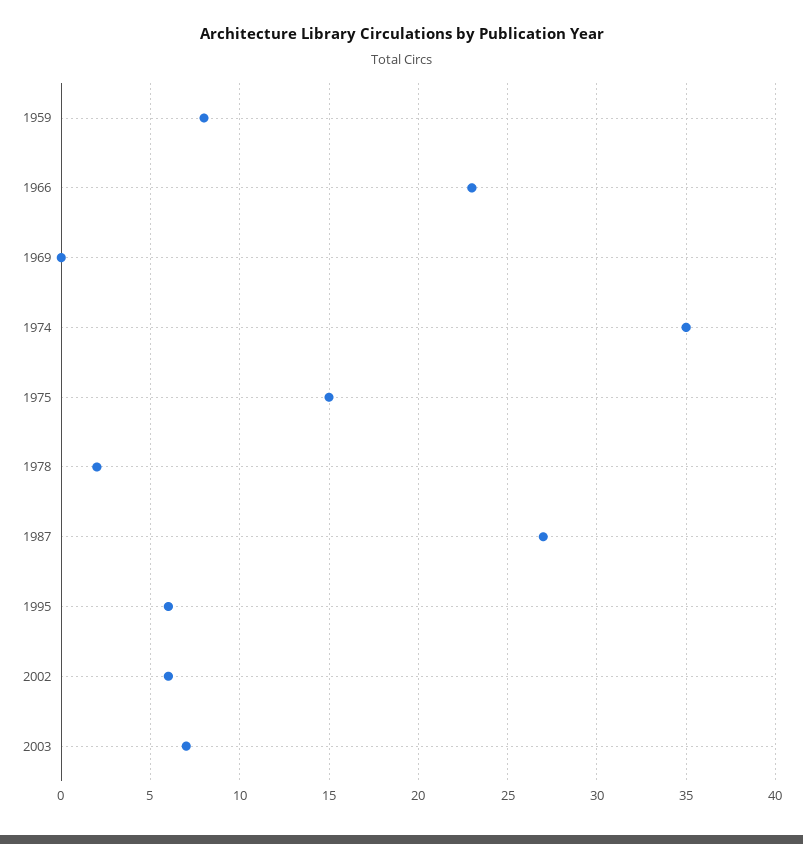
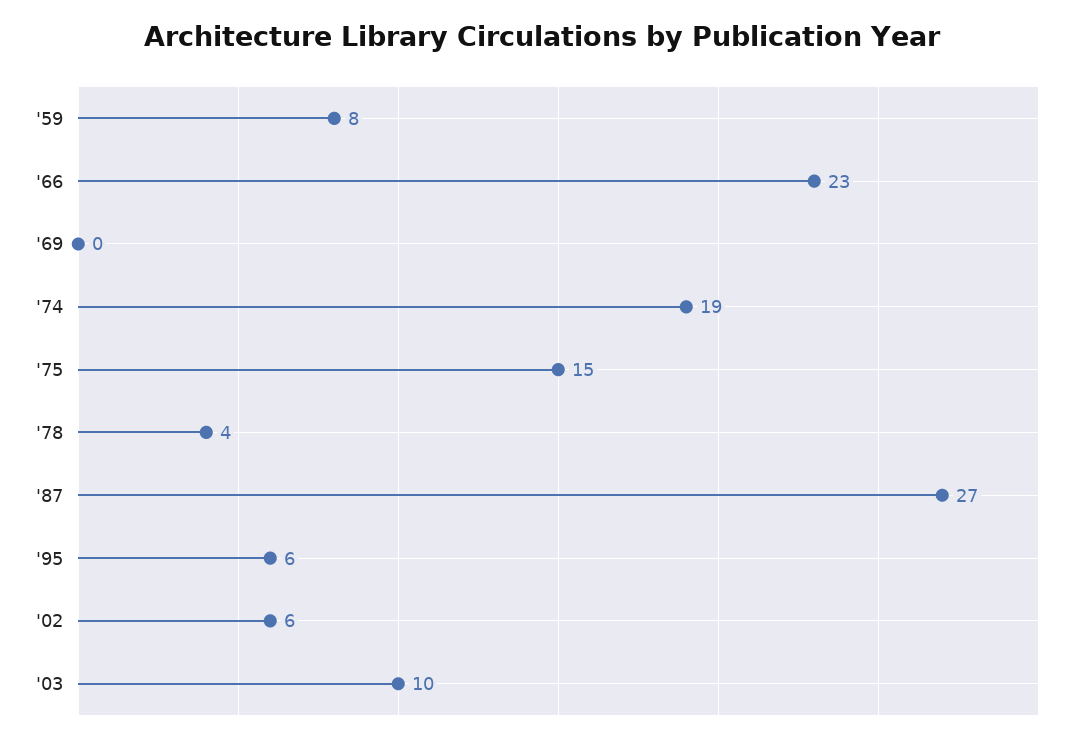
  {
    "1959": 8,
    "1966": 23,
    "1969": 0,
-   "1974": 35,
+   "1974": 19,
    "1975": 15,
-   "1978": 2,
+   "1978": 4,
    "1987": 27,
    "1995": 6,
    "2002": 6,
-   "2003": 7
+   "2003": 10
  }

